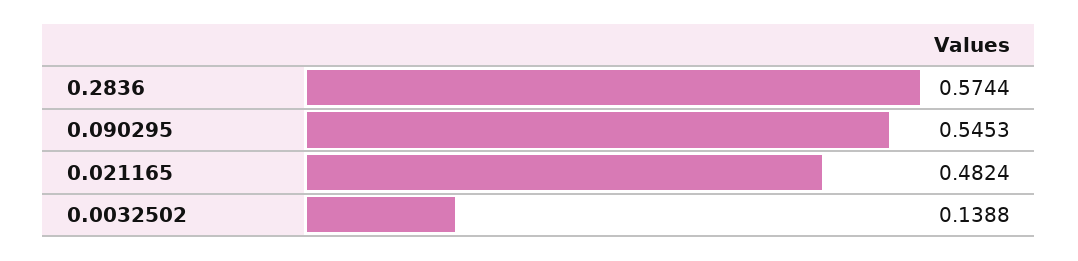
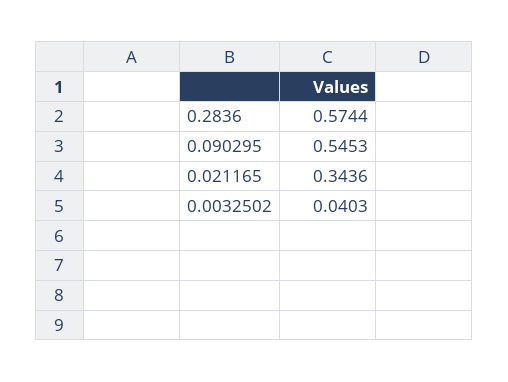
  {
    "0.2836": 0.5744,
    "0.090295": 0.5453,
-   "0.021165": 0.4824,
+   "0.021165": 0.3436,
-   "0.0032502": 0.1388
+   "0.0032502": 0.0403
  }

